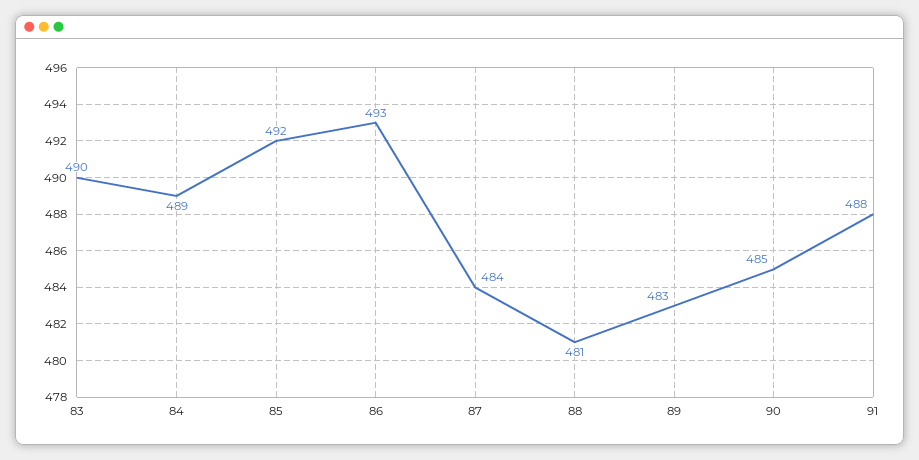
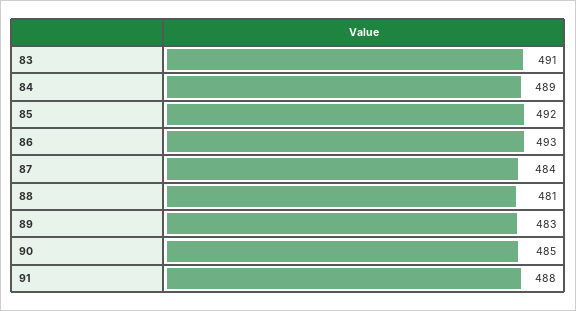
  {
-   "83": 490,
+   "83": 491,
    "84": 489,
    "85": 492,
    "86": 493,
    "87": 484,
    "88": 481,
    "89": 483,
    "90": 485,
    "91": 488
  }

